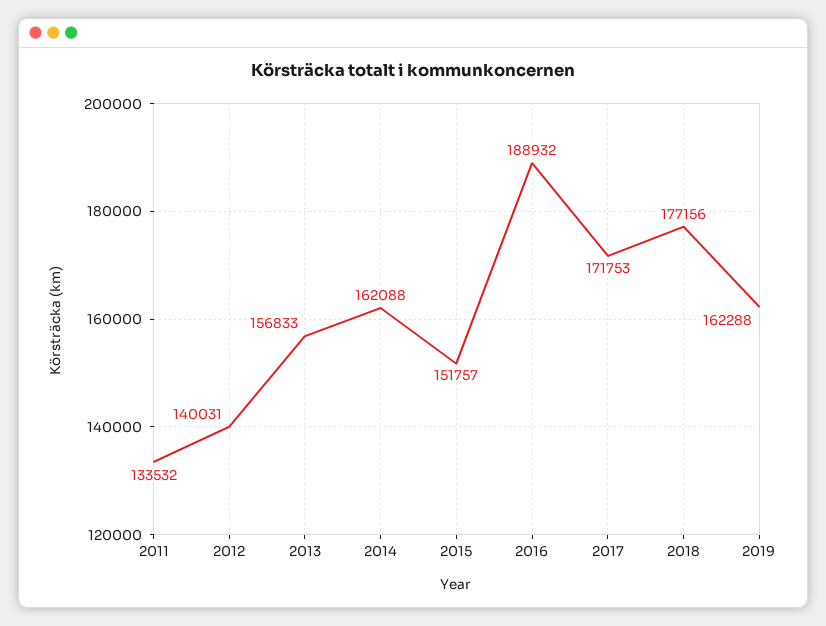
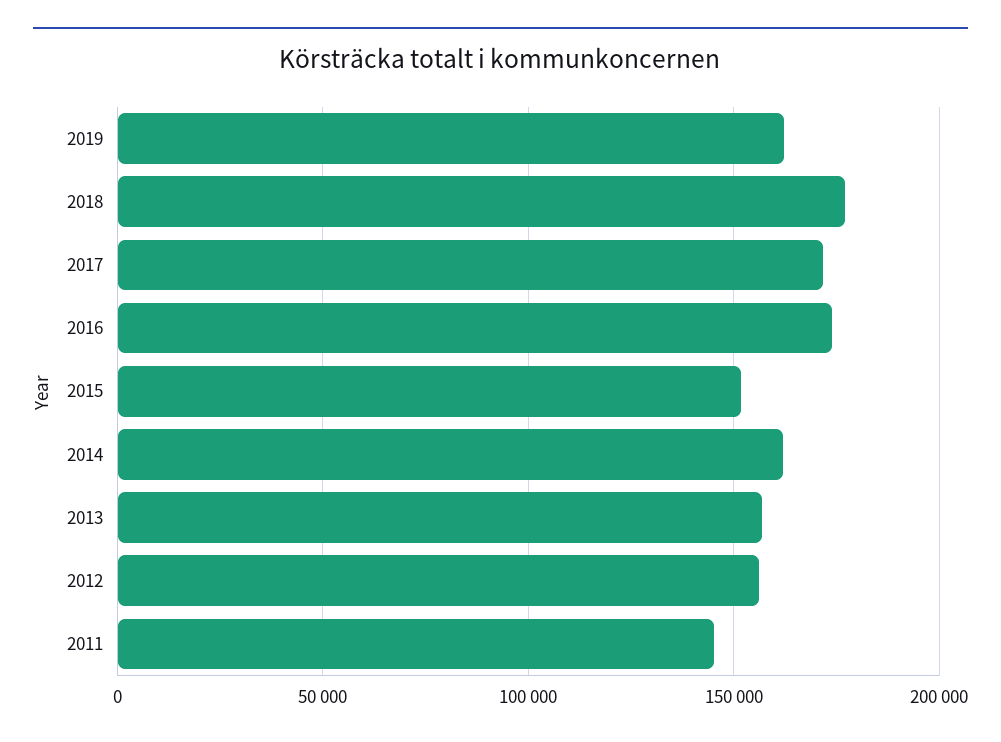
  {
-   "2011": 133532,
+   "2011": 145000,
-   "2012": 140031,
+   "2012": 155000,
    "2013": 156833,
    "2014": 162088,
    "2015": 151757,
-   "2016": 188932,
+   "2016": 175000,
    "2017": 171753,
    "2018": 177156,
    "2019": 162288
  }

